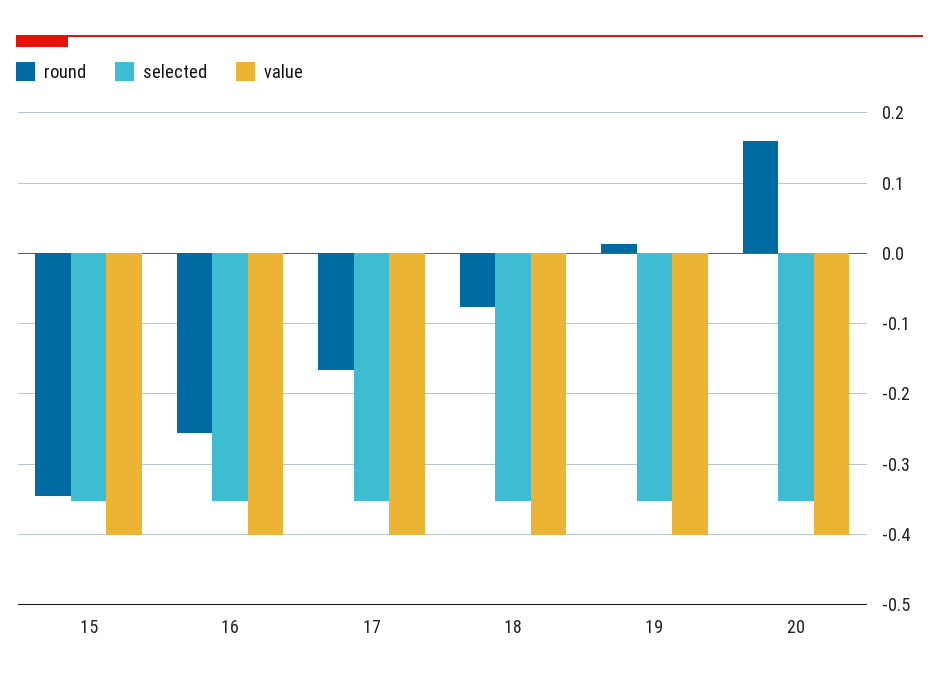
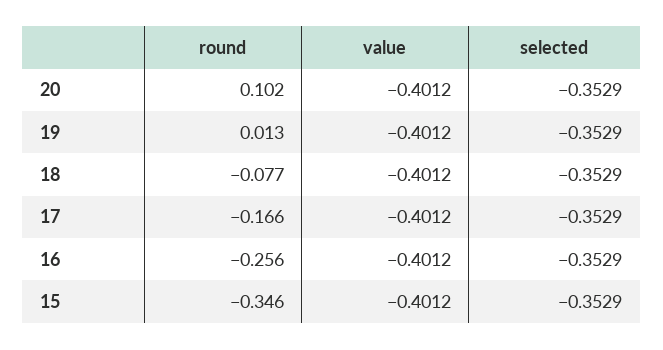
  {
    "round": {
      "15": -0.346,
      "16": -0.256,
      "17": -0.166,
      "18": -0.077,
      "19": 0.013,
-     "20": 0.16
+     "20": 0.102
    },
    "selected": {
      "15": -0.3529,
      "16": -0.3529,
      "17": -0.3529,
      "18": -0.3529,
      "19": -0.3529,
      "20": -0.3529
    },
    "value": {
      "15": -0.4012,
      "16": -0.4012,
      "17": -0.4012,
      "18": -0.4012,
      "19": -0.4012,
      "20": -0.4012
    }
  }

